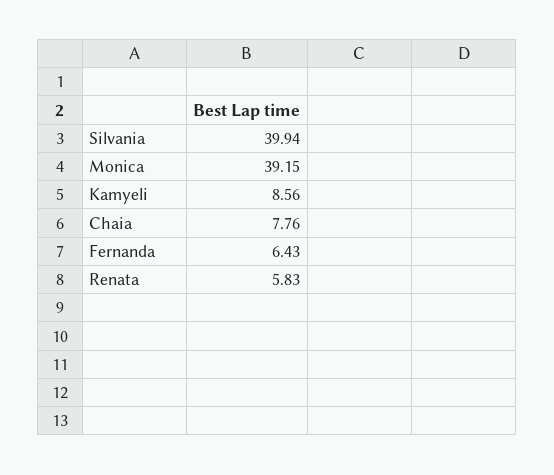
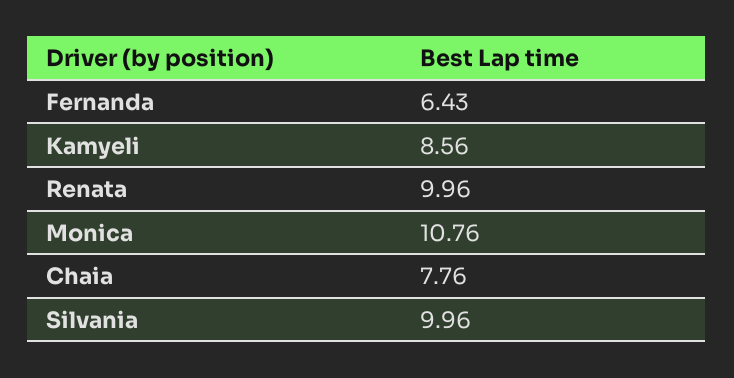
  {
-   "Silvania": 39.94,
+   "Silvania": 9.96,
-   "Monica": 39.15,
+   "Monica": 10.76,
    "Kamyeli": 8.56,
    "Chaia": 7.76,
    "Fernanda": 6.43,
-   "Renata": 5.83
+   "Renata": 9.96
  }

